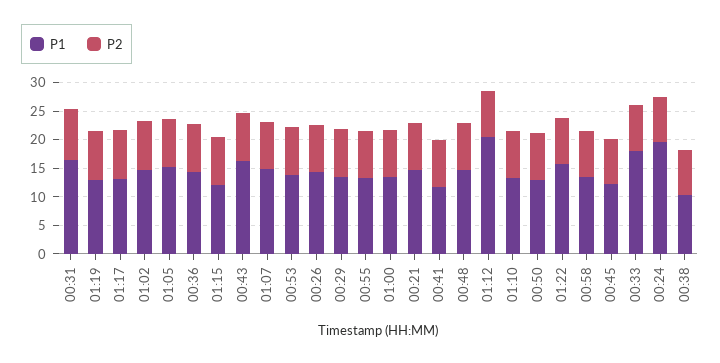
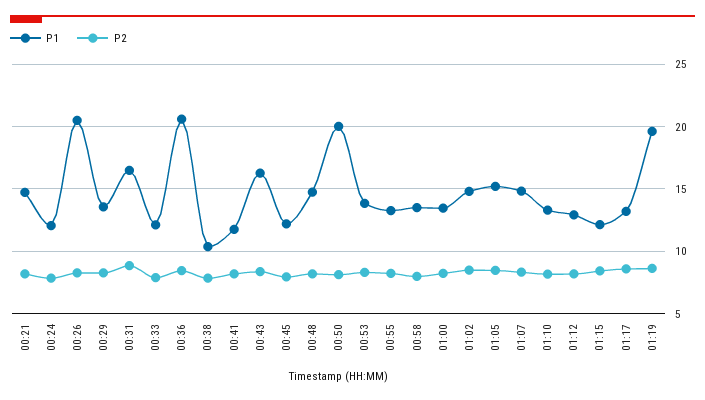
  {
    "P1": {
      "00:31": 16.5,
-     "01:19": 12.5,
+     "01:19": 19.5,
      "01:17": 13,
      "01:02": 15,
      "01:05": 15,
-     "00:36": 15,
+     "00:36": 20.5,
      "01:15": 12,
      "00:43": 16.5,
      "01:07": 15,
      "00:53": 14,
-     "00:26": 15,
+     "00:26": 20.5,
      "00:29": 13.5,
      "00:55": 13.5,
      "01:00": 13.5,
      "00:21": 14.5,
      "00:41": 12,
      "00:48": 15,
-     "01:12": 20,
+     "01:12": 13,
      "01:10": 13.5,
-     "00:50": 12.5,
+     "00:50": 20,
-     "01:22": 15,
      "00:58": 13.5,
      "00:45": 12,
-     "00:33": 17.5,
+     "00:33": 12,
-     "00:24": 20,
+     "00:24": 12,
      "00:38": 10.5
    },
    "P2": {
      "00:31": 9,
      "01:19": 8.5,
      "01:17": 8.5,
      "01:02": 8.5,
      "01:05": 8.5,
      "00:36": 8.5,
      "01:15": 8.5,
      "00:43": 8.5,
      "01:07": 8.5,
      "00:53": 8.5,
      "00:26": 8.5,
      "00:29": 8.5,
      "00:55": 8,
      "01:00": 8,
      "00:21": 8,
      "00:41": 8,
      "00:48": 8,
      "01:12": 8,
      "01:10": 8,
      "00:50": 8,
-     "01:22": 7.5,
      "00:58": 8,
      "00:45": 8,
      "00:33": 8,
      "00:24": 8,
      "00:38": 8
    }
  }

